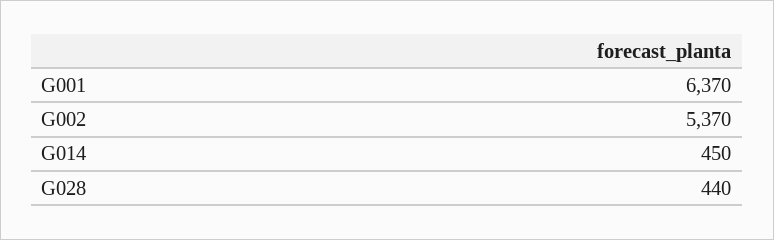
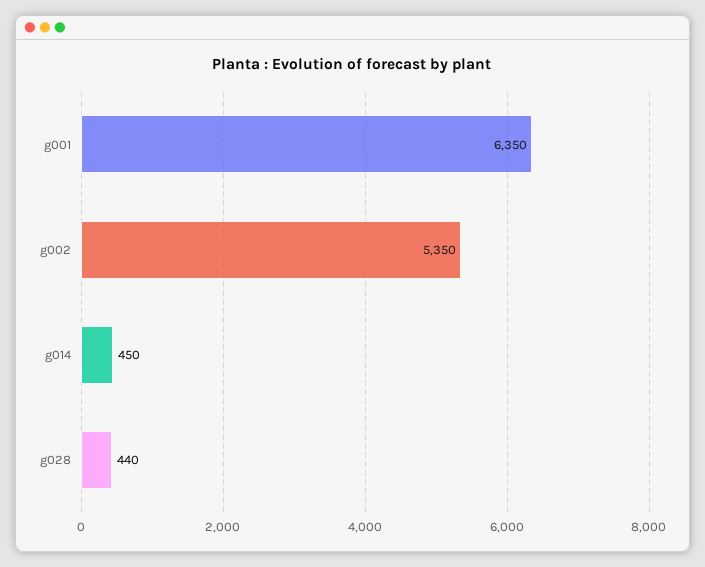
  {
-   "G001": 6370,
+   "G001": 6350,
-   "G002": 5370,
+   "G002": 5350,
    "G014": 450,
    "G028": 440
  }

